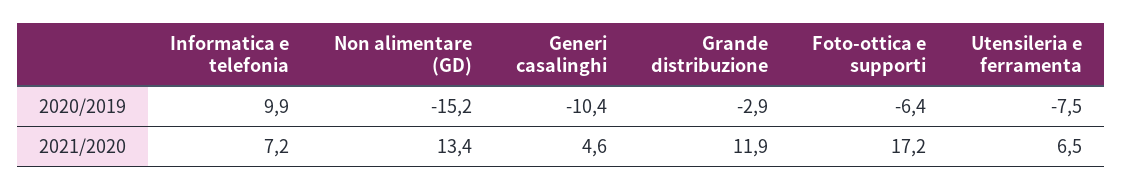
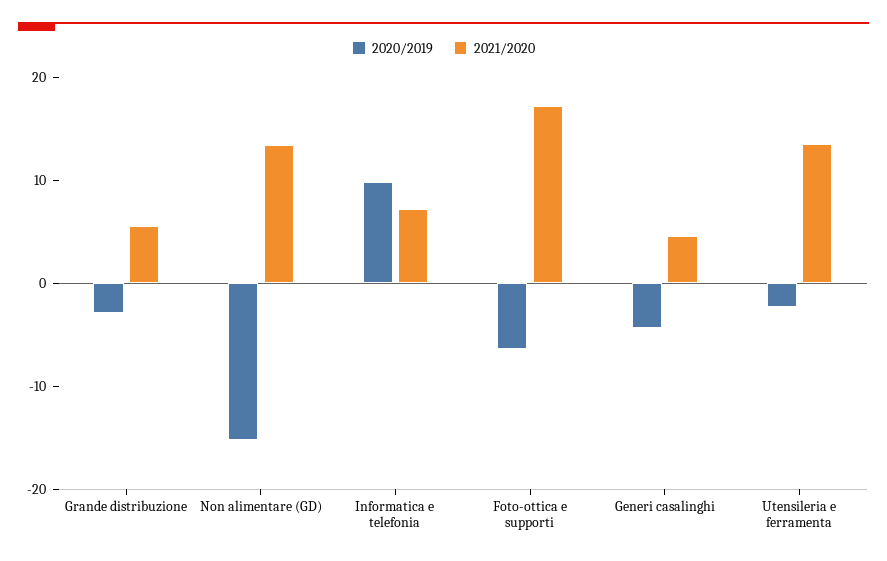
  {
    "2020/2019": {
      "Informatica e telefonia": 9.9,
      "Non alimentare (GD)": -15.2,
-     "Generi casalinghi": -10.4,
+     "Generi casalinghi": -4,
      "Grande distribuzione": -2.9,
      "Foto-ottica e supporti": -6.4,
-     "Utensileria e ferramenta": -7.5
+     "Utensileria e ferramenta": -2
    },
    "2021/2020": {
      "Informatica e telefonia": 7.2,
      "Non alimentare (GD)": 13.4,
      "Generi casalinghi": 4.6,
-     "Grande distribuzione": 11.9,
+     "Grande distribuzione": 6,
      "Foto-ottica e supporti": 17.2,
-     "Utensileria e ferramenta": 6.5
+     "Utensileria e ferramenta": 14
    }
  }

